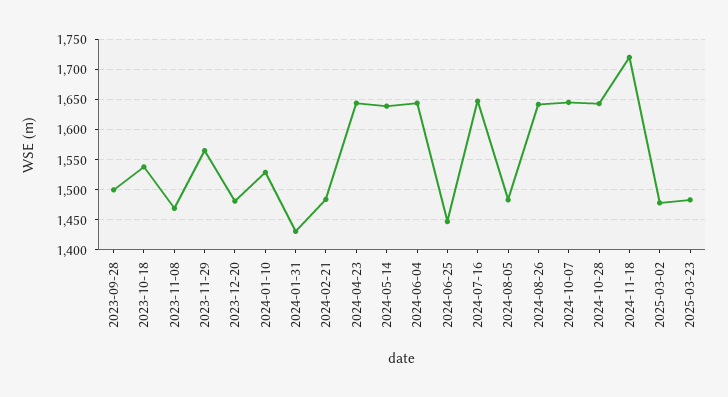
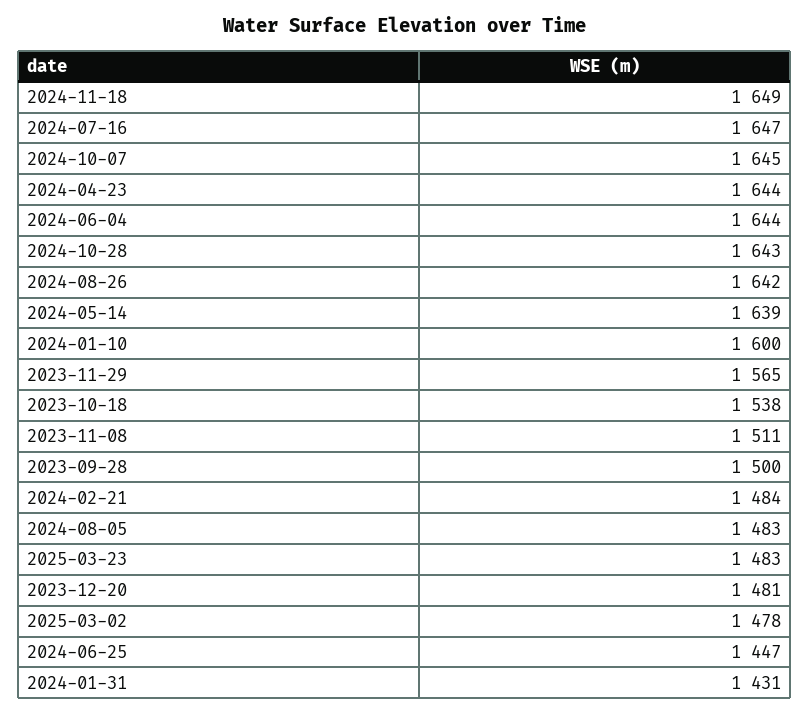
  {
    "2023-09-28": 1500,
    "2023-10-18": 1538,
-   "2023-11-08": 1470,
+   "2023-11-08": 1511,
    "2023-11-29": 1565,
    "2023-12-20": 1481,
-   "2024-01-10": 1530,
+   "2024-01-10": 1600,
    "2024-01-31": 1431,
    "2024-02-21": 1484,
    "2024-04-23": 1644,
    "2024-05-14": 1639,
    "2024-06-04": 1644,
    "2024-06-25": 1447,
    "2024-07-16": 1647,
    "2024-08-05": 1483,
    "2024-08-26": 1642,
    "2024-10-07": 1645,
    "2024-10-28": 1643,
-   "2024-11-18": 1720,
+   "2024-11-18": 1649,
    "2025-03-02": 1478,
    "2025-03-23": 1483
  }

